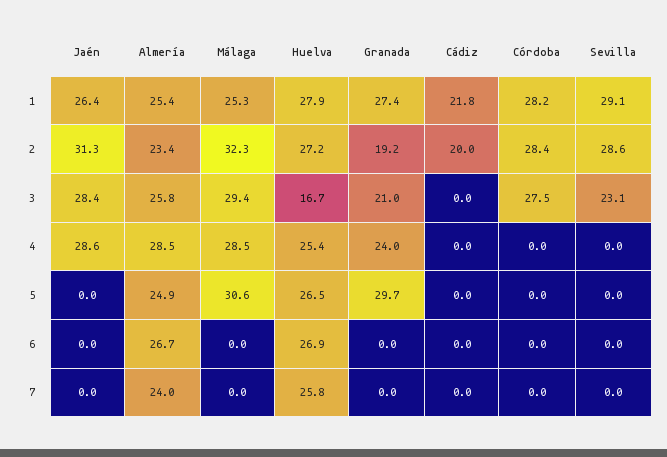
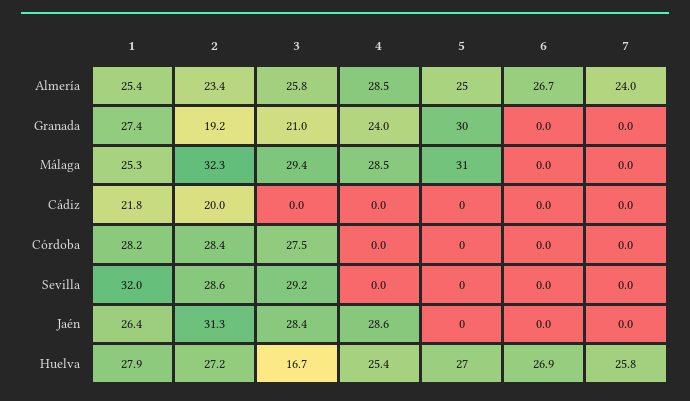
  {
    "Jaén": {
      "1": 26.4,
      "2": 31.3,
      "3": 28.4,
      "4": 28.6,
      "5": 0,
      "6": 0,
      "7": 0
    },
    "Almería": {
      "1": 25.4,
      "2": 23.4,
      "3": 25.8,
      "4": 28.5,
      "5": 24.9,
      "6": 26.7,
      "7": 24
    },
    "Málaga": {
      "1": 25.3,
      "2": 32.3,
      "3": 29.4,
      "4": 28.5,
      "5": 30.6,
      "6": 0,
      "7": 0
    },
    "Huelva": {
      "1": 27.9,
      "2": 27.2,
      "3": 16.7,
      "4": 25.4,
      "5": 26.5,
      "6": 26.9,
      "7": 25.8
    },
    "Granada": {
      "1": 27.4,
      "2": 19.2,
      "3": 21,
      "4": 24,
      "5": 29.7,
      "6": 0,
      "7": 0
    },
    "Cádiz": {
      "1": 21.8,
      "2": 20,
      "3": 0,
      "4": 0,
      "5": 0,
      "6": 0,
      "7": 0
    },
    "Córdoba": {
      "1": 28.2,
      "2": 28.4,
      "3": 27.5,
      "4": 0,
      "5": 0,
      "6": 0,
      "7": 0
    },
    "Sevilla": {
-     "1": 29.1,
+     "1": 32,
      "2": 28.6,
-     "3": 23.1,
+     "3": 29.2,
      "4": 0,
      "5": 0,
      "6": 0,
      "7": 0
    }
  }

